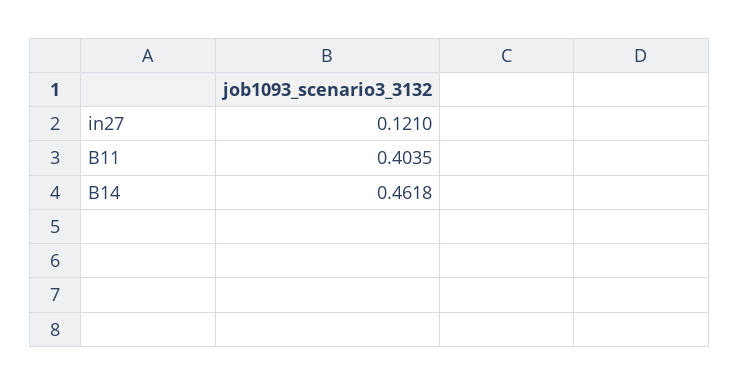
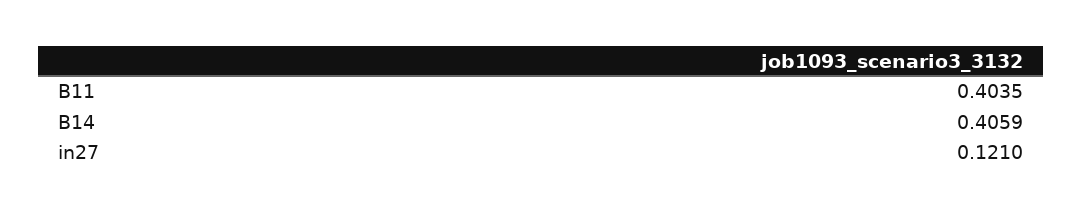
  {
    "in27": 0.121,
    "B11": 0.4035,
-   "B14": 0.4618
+   "B14": 0.4059
  }

